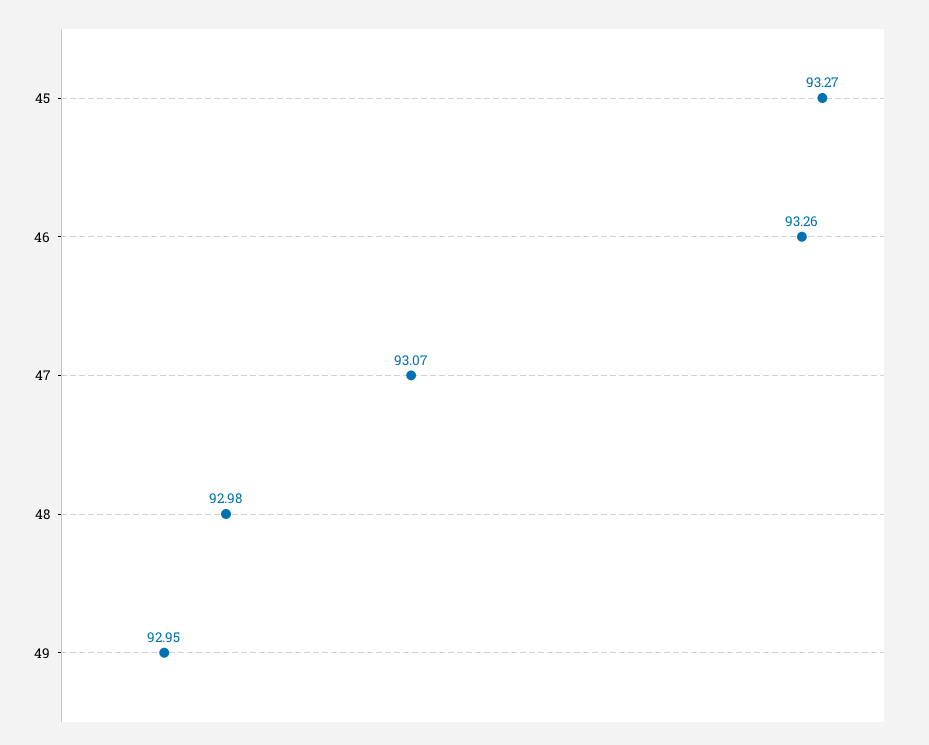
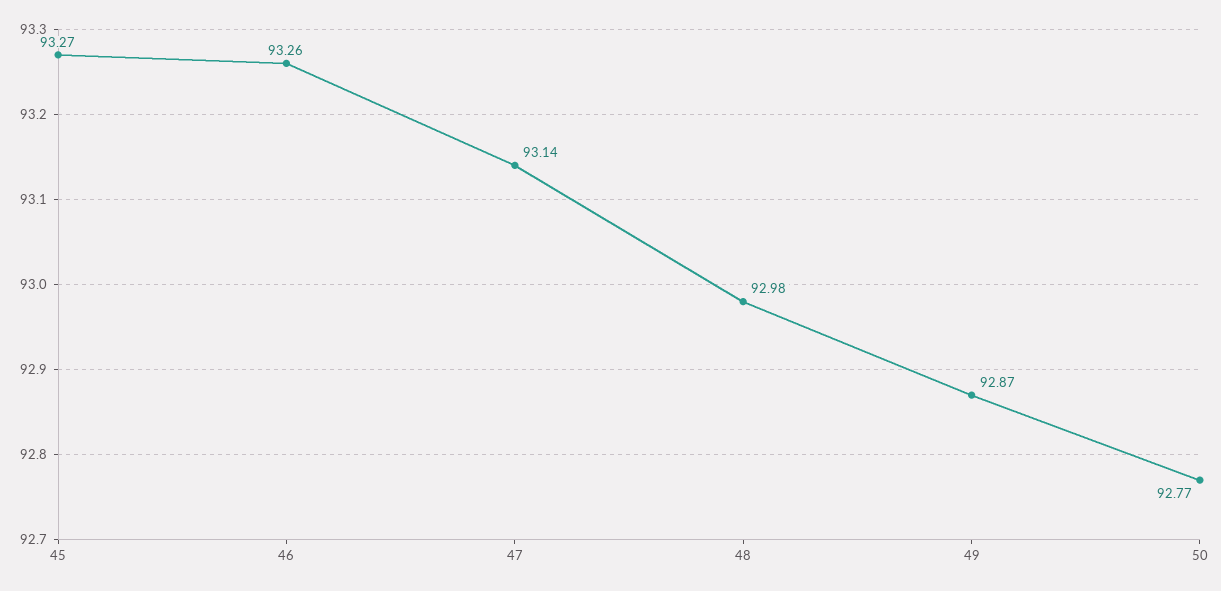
  {
    "45": 93.27,
    "46": 93.26,
-   "47": 93.07,
+   "47": 93.14,
    "48": 92.98,
-   "49": 92.95
+   "49": 92.87,
+   "50": 92.77
  }

